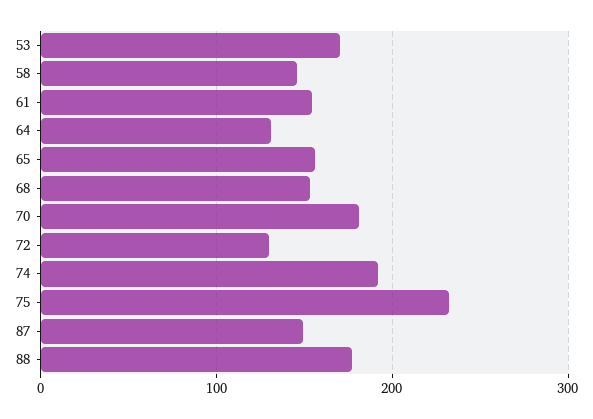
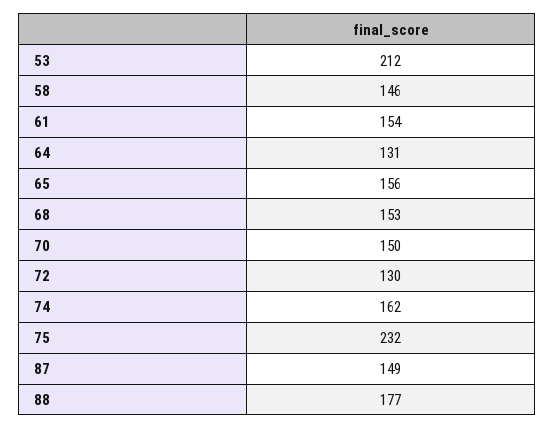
  {
-   "53": 170,
+   "53": 212,
    "58": 146,
    "61": 154,
    "64": 131,
    "65": 156,
    "68": 153,
-   "70": 180,
+   "70": 150,
    "72": 130,
-   "74": 190,
+   "74": 162,
    "75": 232,
    "87": 149,
    "88": 177
  }

